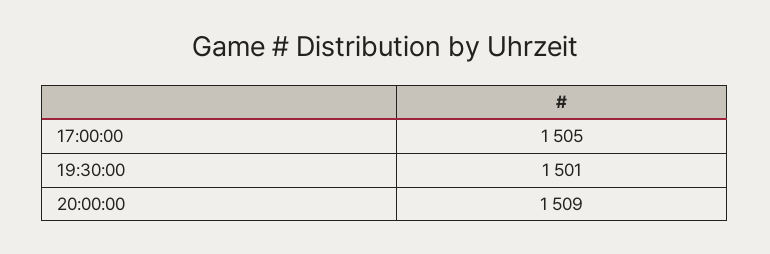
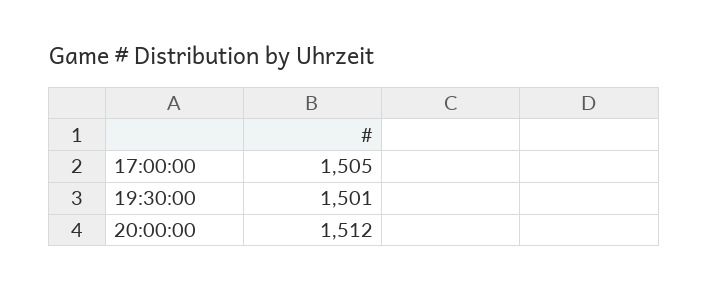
  {
    "17:00:00": 1505,
    "19:30:00": 1501,
-   "20:00:00": 1509
+   "20:00:00": 1512
  }

